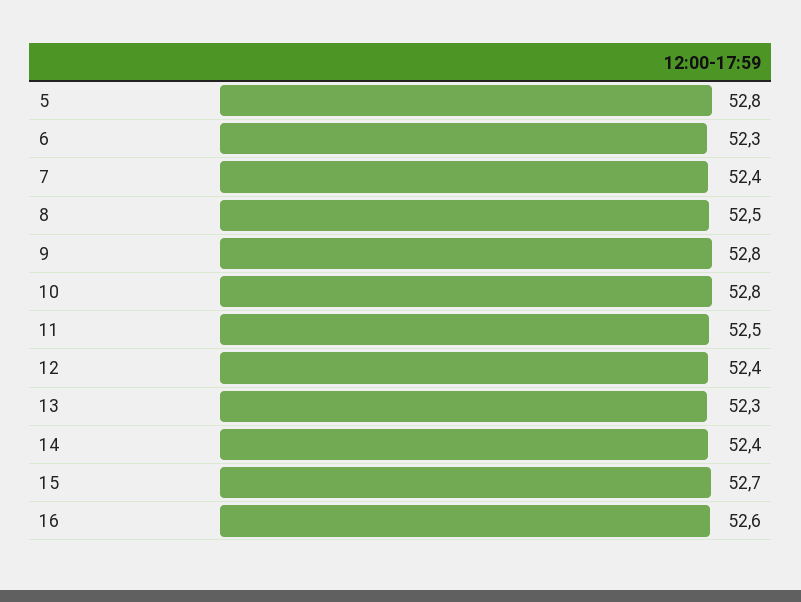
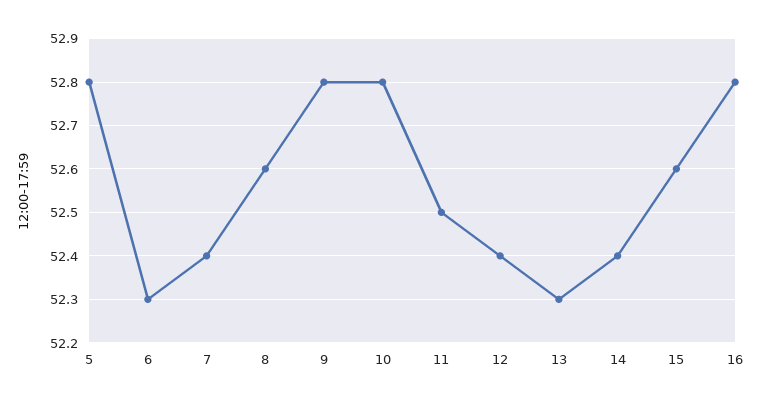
  {
    "5": 52.8,
    "6": 52.3,
    "7": 52.4,
-   "8": 52.5,
+   "8": 52.6,
    "9": 52.8,
    "10": 52.8,
    "11": 52.5,
    "12": 52.4,
    "13": 52.3,
    "14": 52.4,
-   "15": 52.7,
+   "15": 52.6,
-   "16": 52.6
+   "16": 52.8
  }

